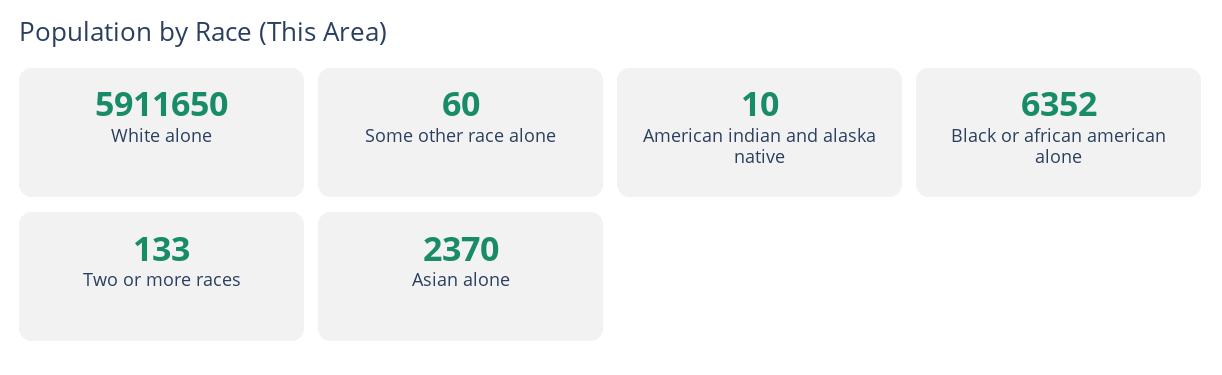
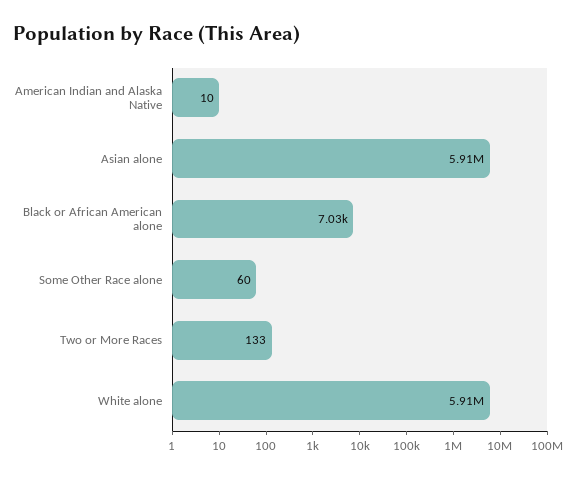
  {
    "White alone": 5911650,
    "Some other race alone": 60,
    "American indian and alaska native": 10,
-   "Black or african american alone": 6352,
+   "Black or african american alone": 7030,
    "Two or more races": 133,
-   "Asian alone": 2370
+   "Asian alone": 5910000
  }

